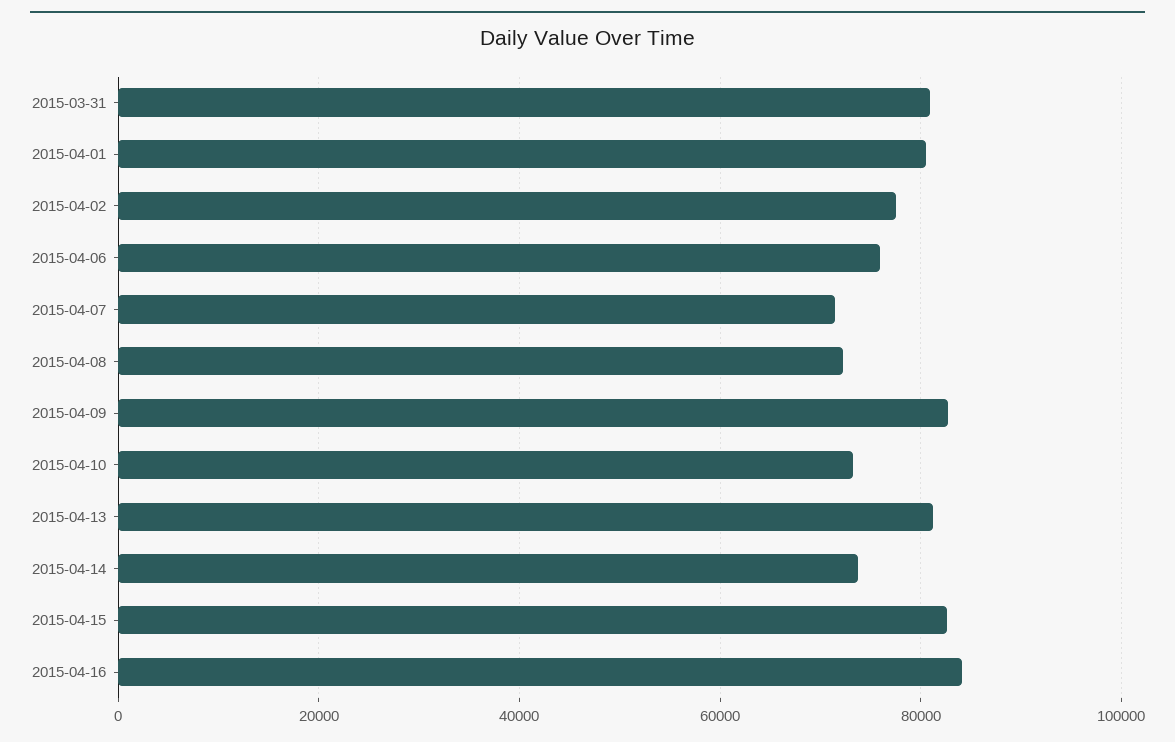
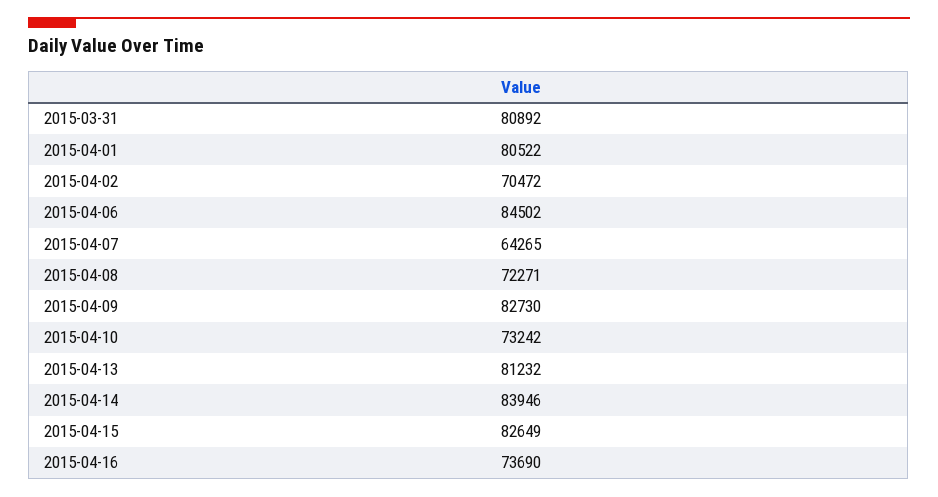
  {
    "2015-03-31": 80892,
    "2015-04-01": 80522,
-   "2015-04-02": 78000,
+   "2015-04-02": 70472,
-   "2015-04-06": 76000,
+   "2015-04-06": 84502,
-   "2015-04-07": 72000,
+   "2015-04-07": 64265,
    "2015-04-08": 72271,
    "2015-04-09": 82730,
    "2015-04-10": 73242,
    "2015-04-13": 81232,
-   "2015-04-14": 74000,
+   "2015-04-14": 83946,
    "2015-04-15": 82649,
-   "2015-04-16": 84000
+   "2015-04-16": 73690
  }

